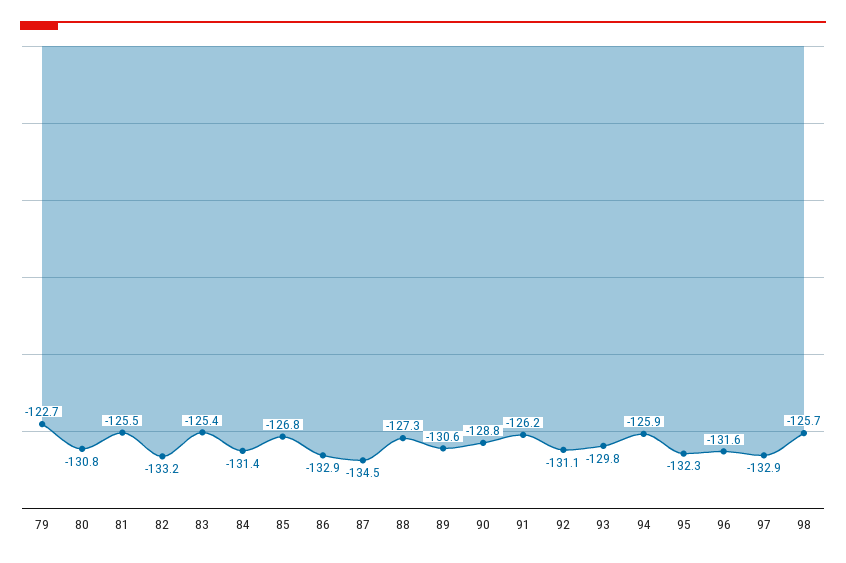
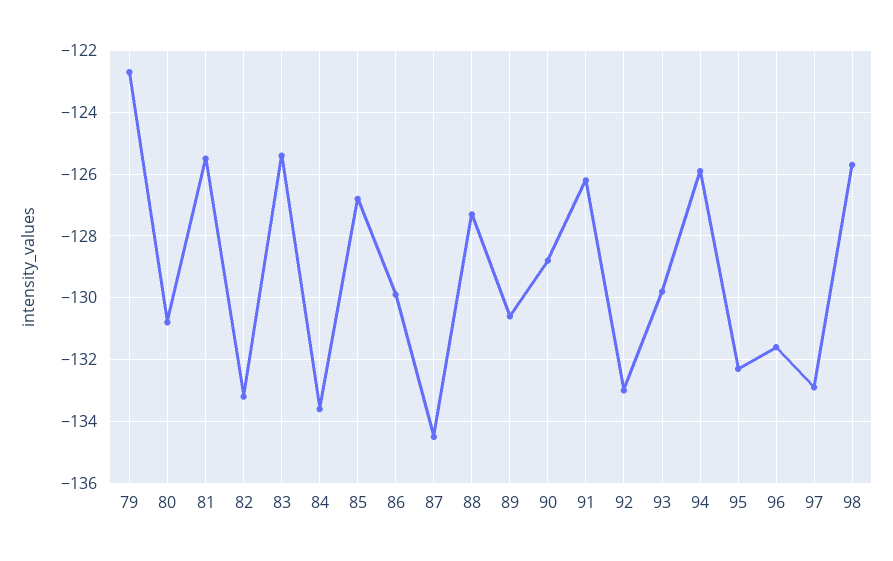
  {
    "79": -122.7,
    "80": -130.8,
    "81": -125.5,
    "82": -133.2,
    "83": -125.4,
-   "84": -131.4,
+   "84": -133.5,
    "85": -126.8,
-   "86": -132.9,
+   "86": -130,
    "87": -134.5,
    "88": -127.3,
    "89": -130.6,
    "90": -128.8,
    "91": -126.2,
-   "92": -131.1,
+   "92": -133,
    "93": -129.8,
    "94": -125.9,
    "95": -132.3,
    "96": -131.6,
    "97": -132.9,
    "98": -125.7
  }

